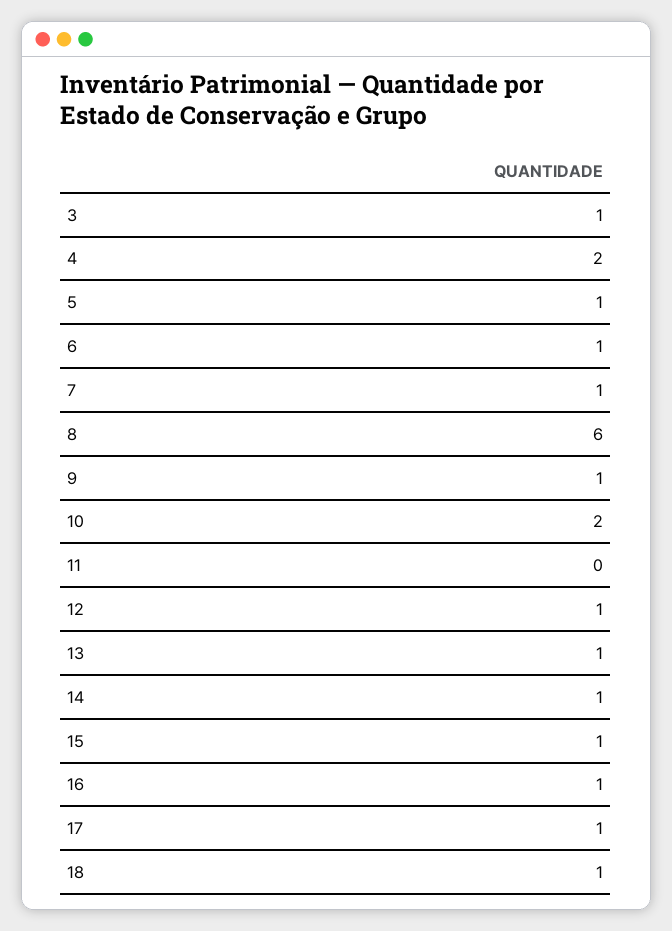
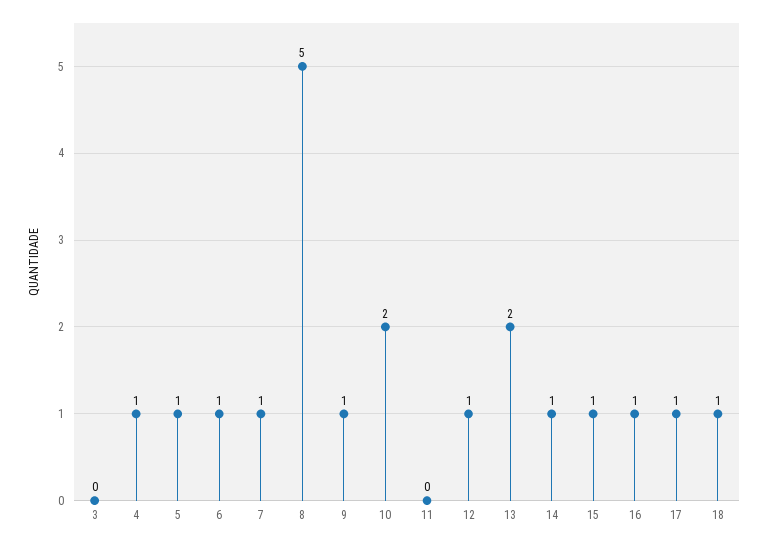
  {
-   "3": 1,
+   "3": 0,
-   "4": 2,
+   "4": 1,
    "5": 1,
    "6": 1,
    "7": 1,
-   "8": 6,
+   "8": 5,
    "9": 1,
    "10": 2,
    "11": 0,
    "12": 1,
-   "13": 1,
+   "13": 2,
    "14": 1,
    "15": 1,
    "16": 1,
    "17": 1,
    "18": 1
  }

